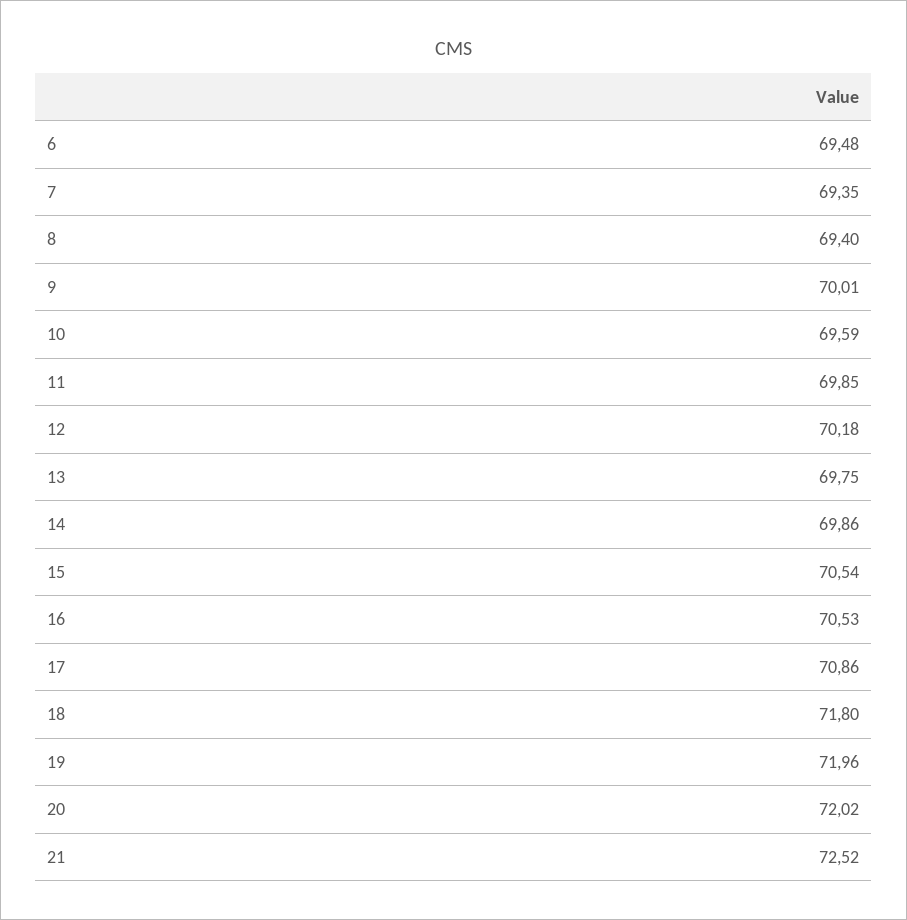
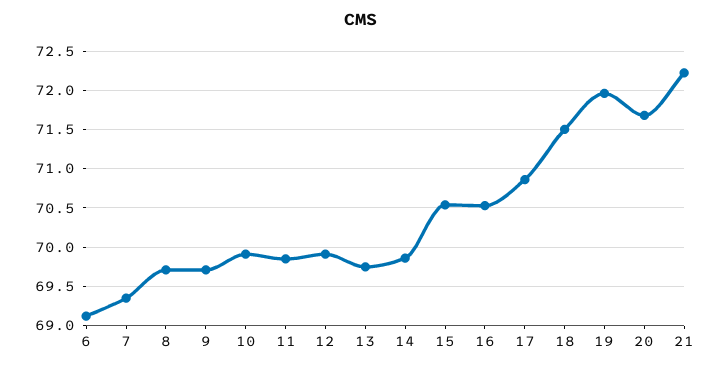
  {
-   "6": 69.48,
+   "6": 69.1,
    "7": 69.35,
-   "8": 69.4,
+   "8": 69.7,
-   "9": 70.01,
+   "9": 69.7,
-   "10": 69.59,
+   "10": 69.9,
    "11": 69.85,
-   "12": 70.18,
+   "12": 69.9,
    "13": 69.75,
    "14": 69.86,
    "15": 70.54,
    "16": 70.53,
    "17": 70.86,
-   "18": 71.8,
+   "18": 71.5,
    "19": 71.96,
-   "20": 72.02,
+   "20": 71.7,
-   "21": 72.52
+   "21": 72.2
  }

